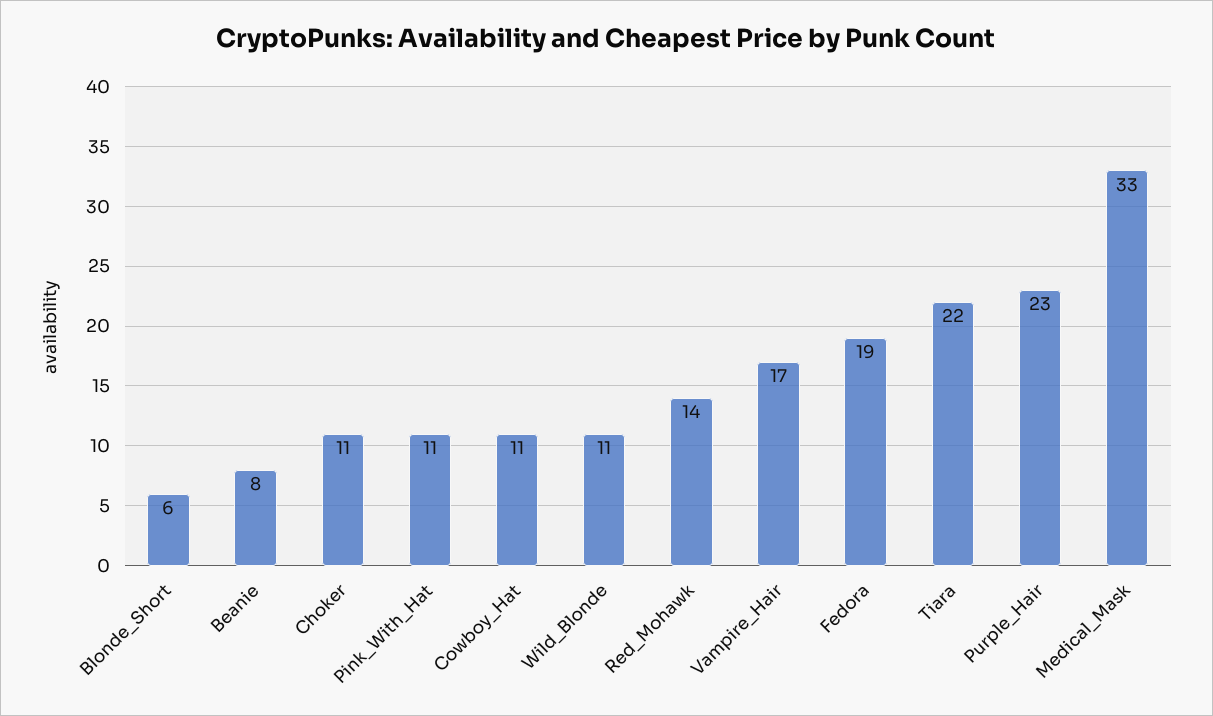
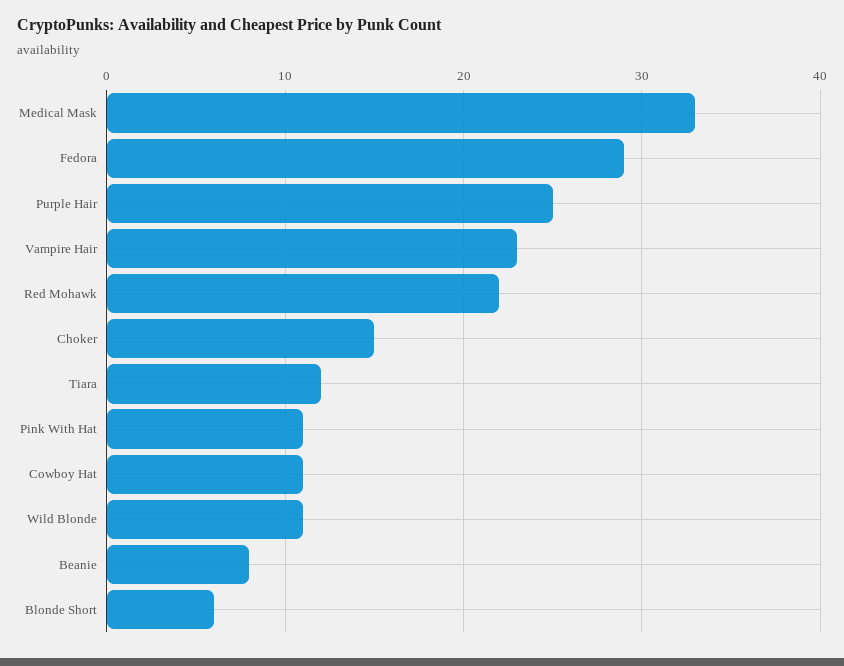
  {
    "Blonde_Short": 6,
    "Beanie": 8,
-   "Choker": 11,
+   "Choker": 15,
    "Pink_With_Hat": 11,
    "Cowboy_Hat": 11,
    "Wild_Blonde": 11,
-   "Red_Mohawk": 14,
+   "Red_Mohawk": 22,
-   "Vampire_Hair": 17,
+   "Vampire_Hair": 23,
-   "Fedora": 19,
+   "Fedora": 29,
-   "Tiara": 22,
+   "Tiara": 12,
-   "Purple_Hair": 23,
+   "Purple_Hair": 25,
    "Medical_Mask": 33
  }

